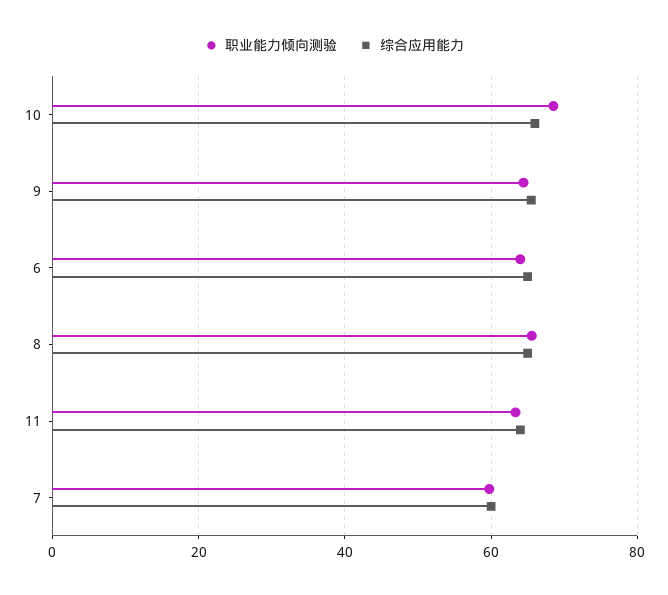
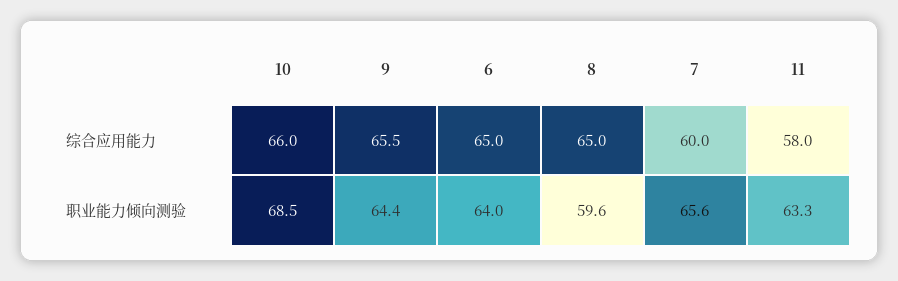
  {
    "职业能力倾向测验": {
      "10": 68.5,
      "9": 64.4,
      "6": 64,
-     "8": 66,
+     "8": 59.6,
      "11": 63.3,
-     "7": 60
+     "7": 65.6
    },
    "综合应用能力": {
      "10": 66,
      "9": 65.5,
      "6": 65,
      "8": 65,
-     "11": 64,
+     "11": 58,
      "7": 60
    }
  }

